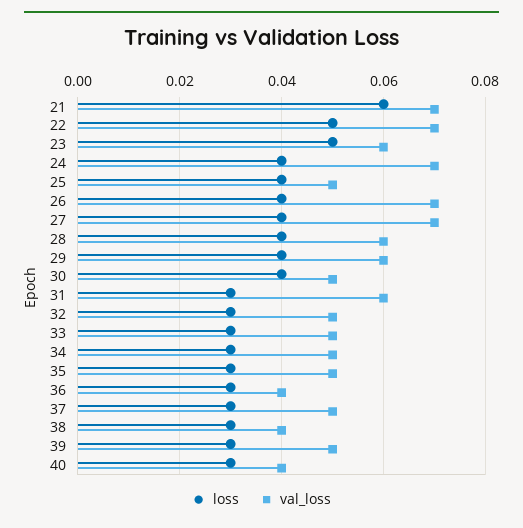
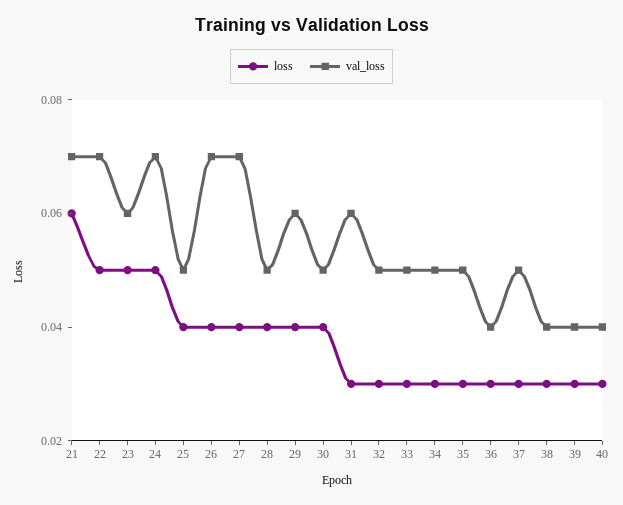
  {
    "loss": {
      "21": 0.06,
      "22": 0.05,
      "23": 0.05,
-     "24": 0.04,
+     "24": 0.05,
      "25": 0.04,
      "26": 0.04,
      "27": 0.04,
      "28": 0.04,
      "29": 0.04,
      "30": 0.04,
      "31": 0.03,
      "32": 0.03,
      "33": 0.03,
      "34": 0.03,
      "35": 0.03,
      "36": 0.03,
      "37": 0.03,
      "38": 0.03,
      "39": 0.03,
      "40": 0.03
    },
    "val_loss": {
      "21": 0.07,
      "22": 0.07,
      "23": 0.06,
      "24": 0.07,
      "25": 0.05,
      "26": 0.07,
      "27": 0.07,
-     "28": 0.06,
+     "28": 0.05,
      "29": 0.06,
      "30": 0.05,
      "31": 0.06,
      "32": 0.05,
      "33": 0.05,
      "34": 0.05,
      "35": 0.05,
      "36": 0.04,
      "37": 0.05,
      "38": 0.04,
-     "39": 0.05,
+     "39": 0.04,
      "40": 0.04
    }
  }

